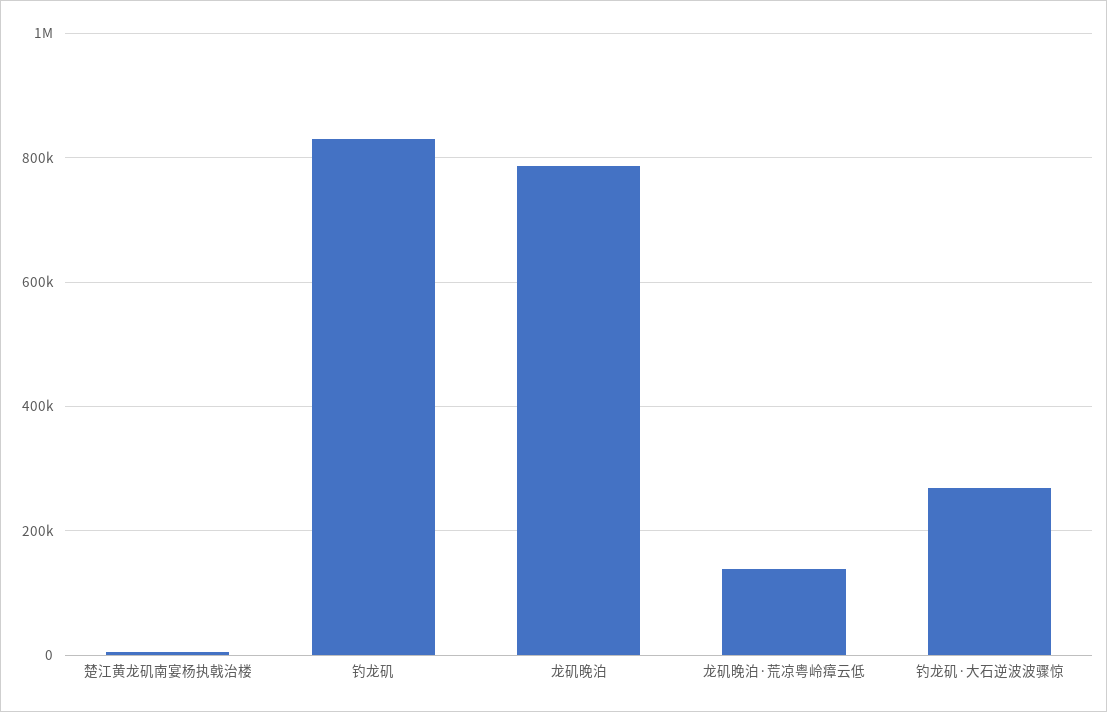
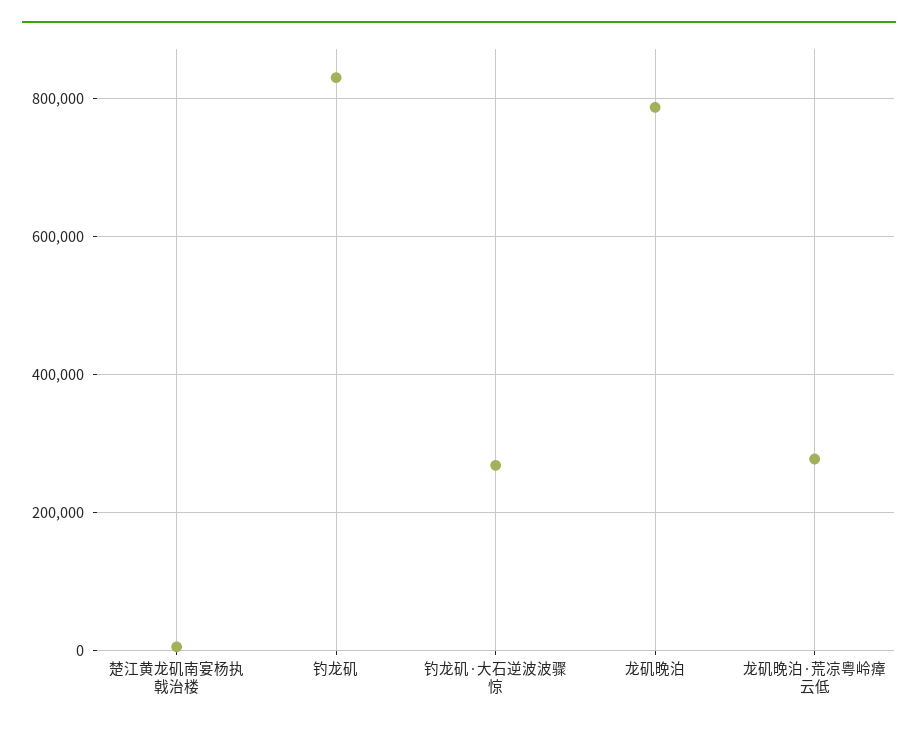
  {
    "楚江黄龙矶南宴杨执戟治楼": 0,
    "钓龙矶": 840000,
    "龙矶晚泊": 780000,
-   "龙矶晚泊·荒凉粤岭瘴云低": 140000,
+   "龙矶晚泊·荒凉粤岭瘴云低": 280000,
    "钓龙矶·大石逆波波骤惊": 260000
  }

